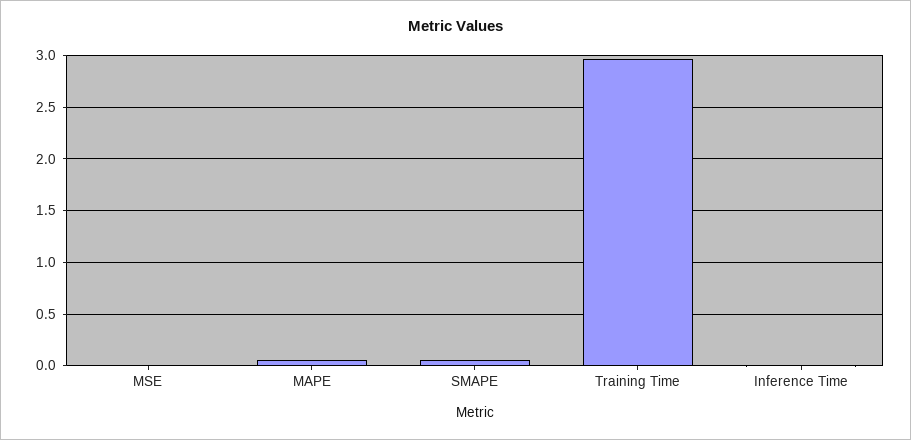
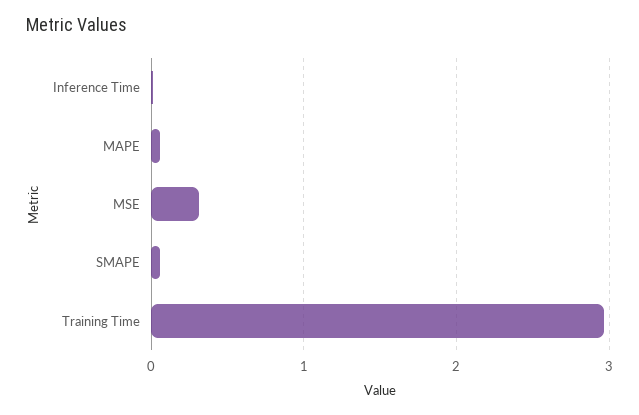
  {
-   "MSE": 0,
+   "MSE": 0.3,
    "MAPE": 0.1,
    "SMAPE": 0.1,
    "Training Time": 3,
    "Inference Time": 0
  }

